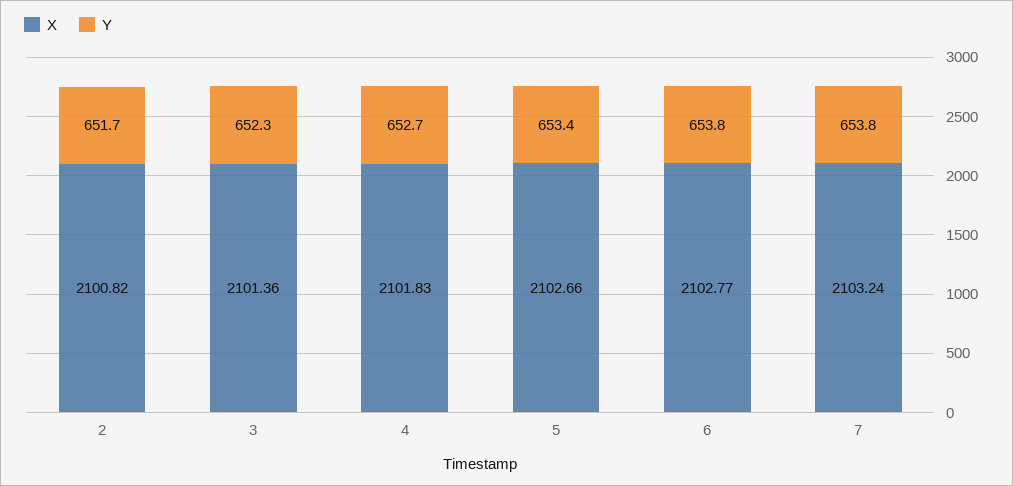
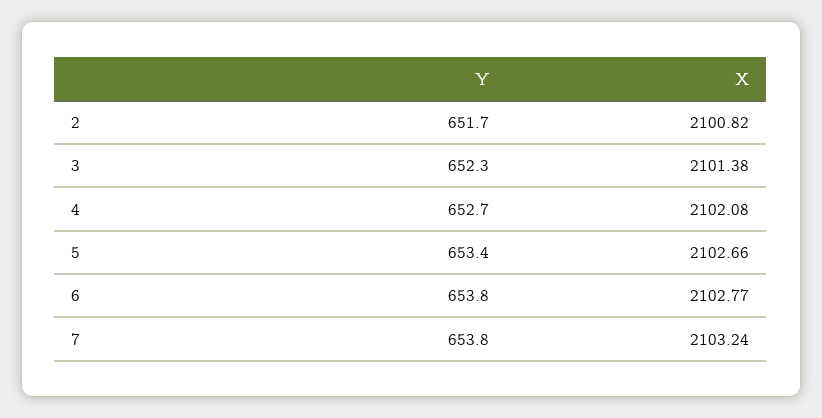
  {
    "X": {
      "2": 2100.82,
-     "3": 2101.36,
+     "3": 2101.38,
-     "4": 2101.83,
+     "4": 2102.08,
      "5": 2102.66,
      "6": 2102.77,
      "7": 2103.24
    },
    "Y": {
      "2": 651.7,
      "3": 652.3,
      "4": 652.7,
      "5": 653.4,
      "6": 653.8,
      "7": 653.8
    }
  }

